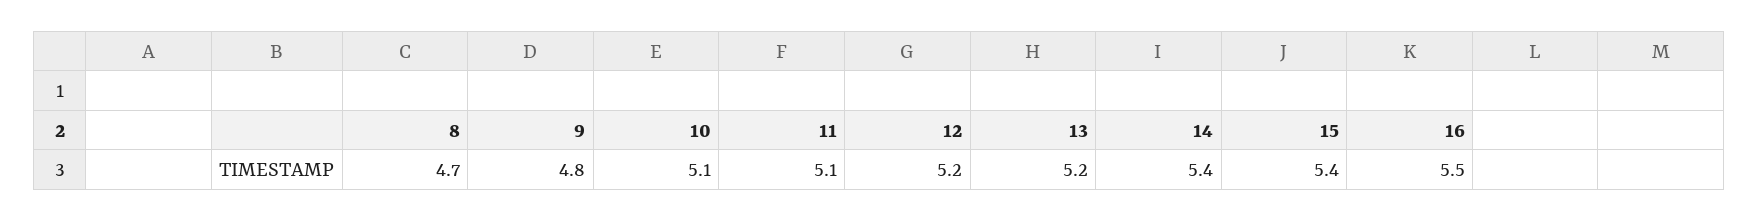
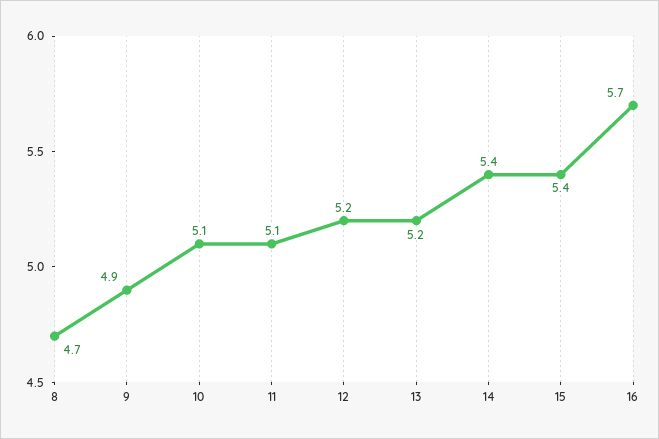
  {
    "8": 4.7,
-   "9": 4.8,
+   "9": 4.9,
    "10": 5.1,
    "11": 5.1,
    "12": 5.2,
    "13": 5.2,
    "14": 5.4,
    "15": 5.4,
-   "16": 5.5
+   "16": 5.7
  }

